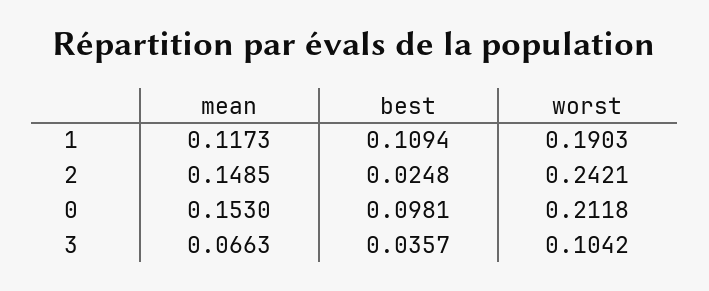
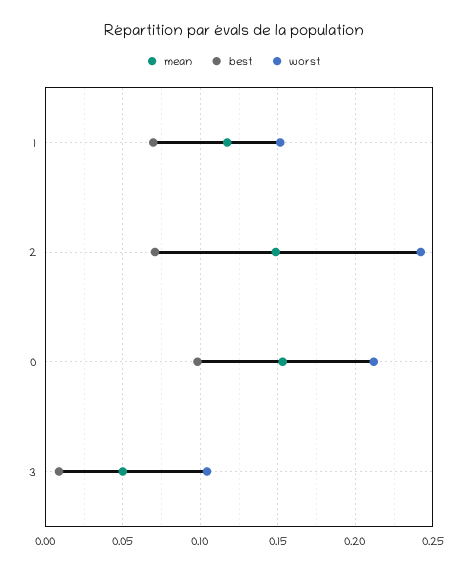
  {
    "mean": {
      "1": 0.1173,
      "2": 0.1485,
      "0": 0.153,
-     "3": 0.0663
+     "3": 0.05
    },
    "best": {
-     "1": 0.1094,
+     "1": 0.07,
-     "2": 0.0248,
+     "2": 0.07,
      "0": 0.0981,
-     "3": 0.0357
+     "3": 0.01
    },
    "worst": {
-     "1": 0.1903,
+     "1": 0.15,
      "2": 0.2421,
      "0": 0.2118,
      "3": 0.1042
    }
  }

